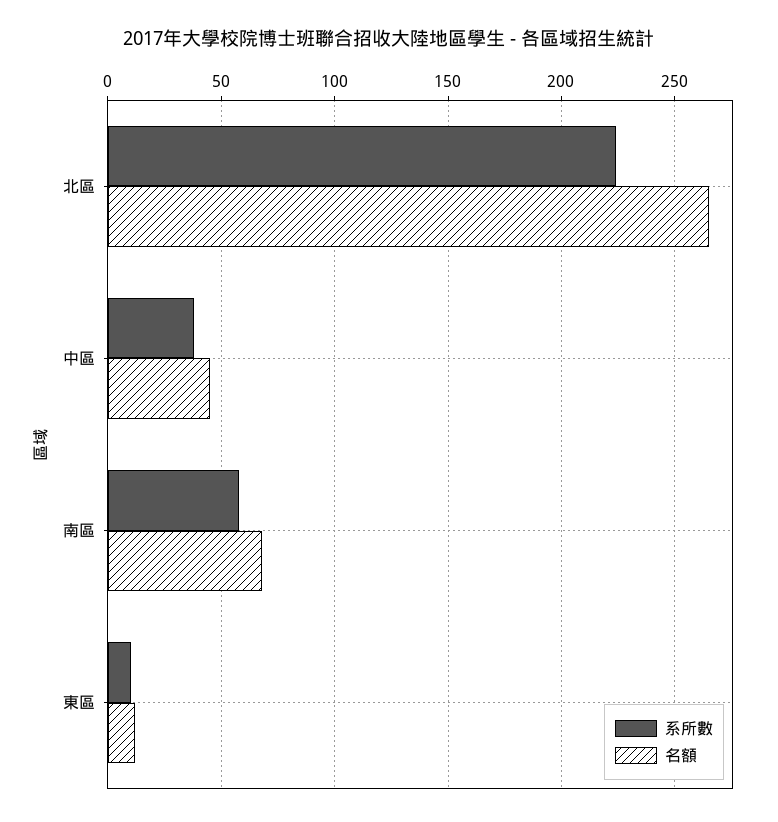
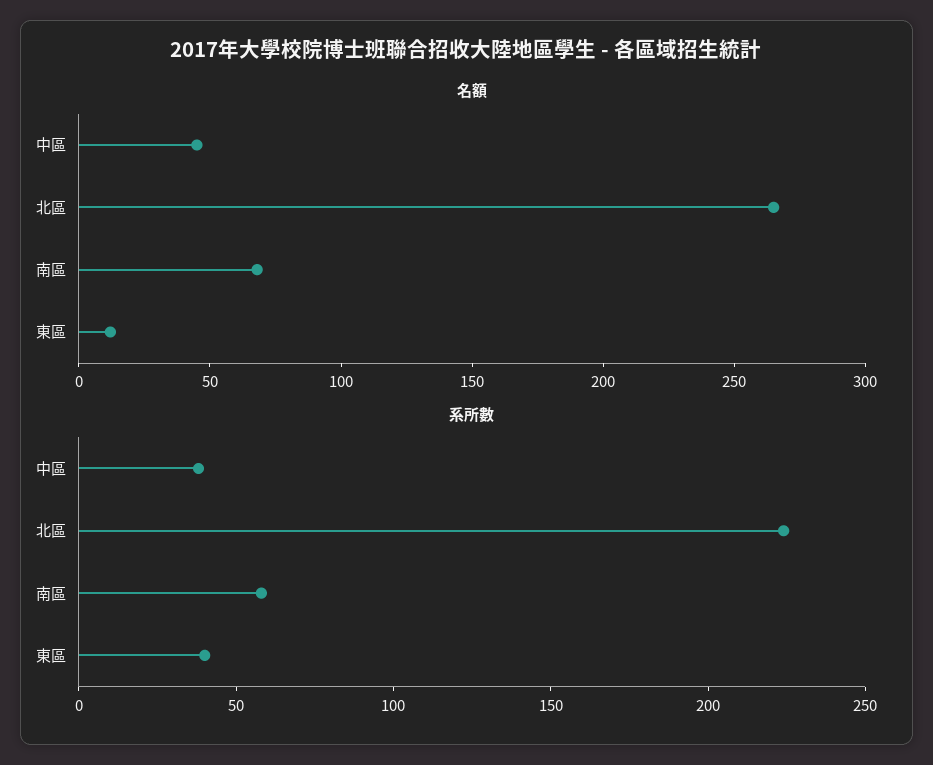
  {
    "系所數": {
      "北區": 225,
      "中區": 40,
      "南區": 60,
-     "東區": 10
+     "東區": 40
    },
    "名額": {
      "北區": 265,
      "中區": 45,
      "南區": 70,
      "東區": 10
    }
  }

